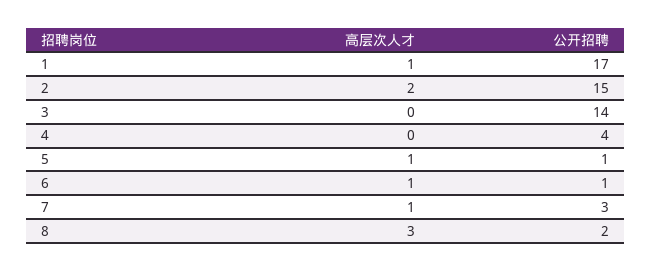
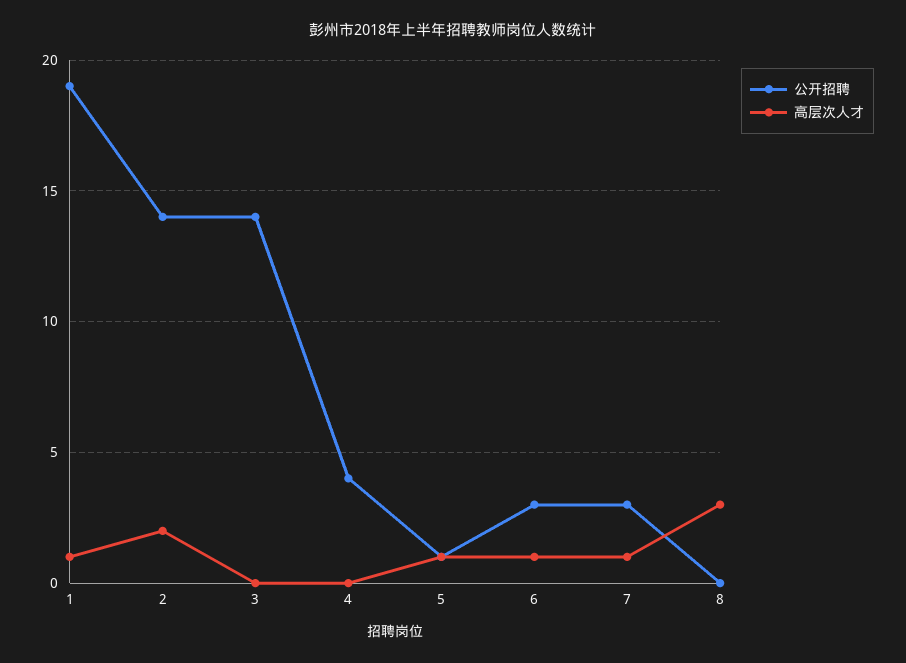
  {
    "高层次人才": {
      "1": 1,
      "2": 2,
      "3": 0,
      "4": 0,
      "5": 1,
      "6": 1,
      "7": 1,
      "8": 3
    },
    "公开招聘": {
-     "1": 17,
+     "1": 19,
-     "2": 15,
+     "2": 14,
      "3": 14,
      "4": 4,
      "5": 1,
-     "6": 1,
+     "6": 3,
      "7": 3,
-     "8": 2
+     "8": 0
    }
  }

